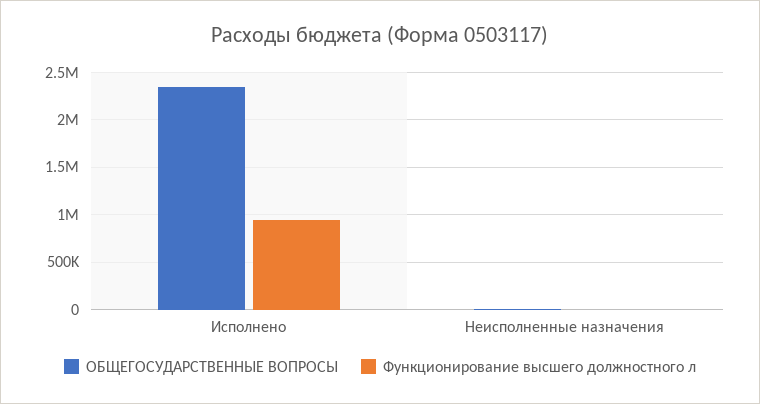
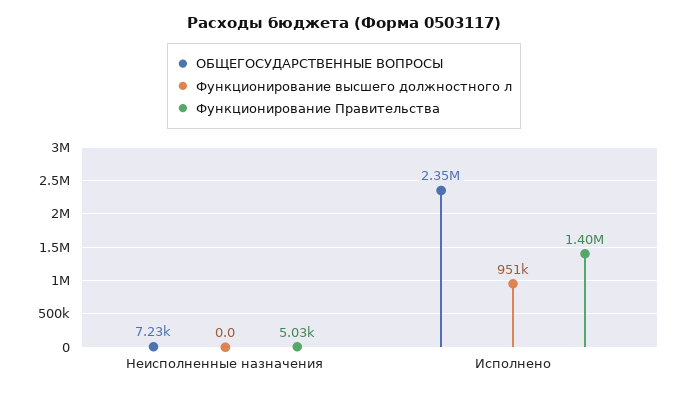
  {
    "ОБЩЕГОСУДАРСТВЕННЫЕ ВОПРОСЫ": {
      "Исполнено": 2350000,
      "Неисполненные назначения": 7230
    },
    "Функционирование высшего должностного л": {
      "Исполнено": 951000,
      "Неисполненные назначения": 0
-   }
+   },
+   "Функционирование Правительства": {
+     "Неисполненные назначения": 5030,
+     "Исполнено": 1400000
+   }
  }

